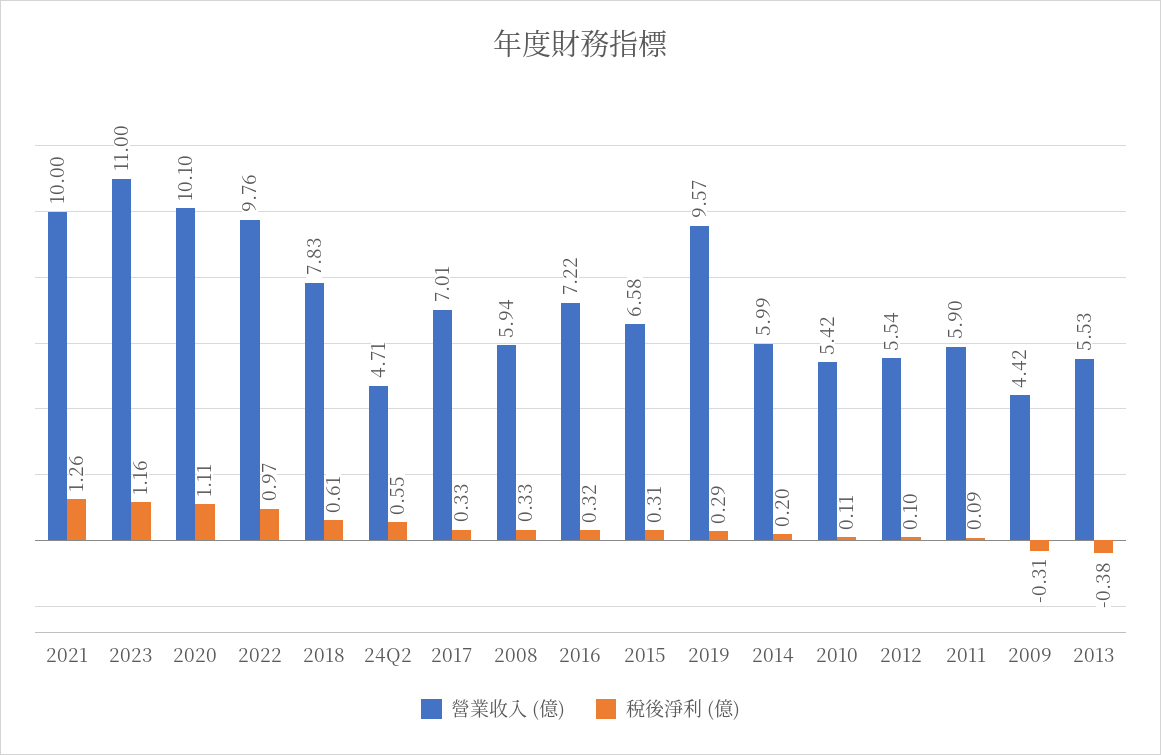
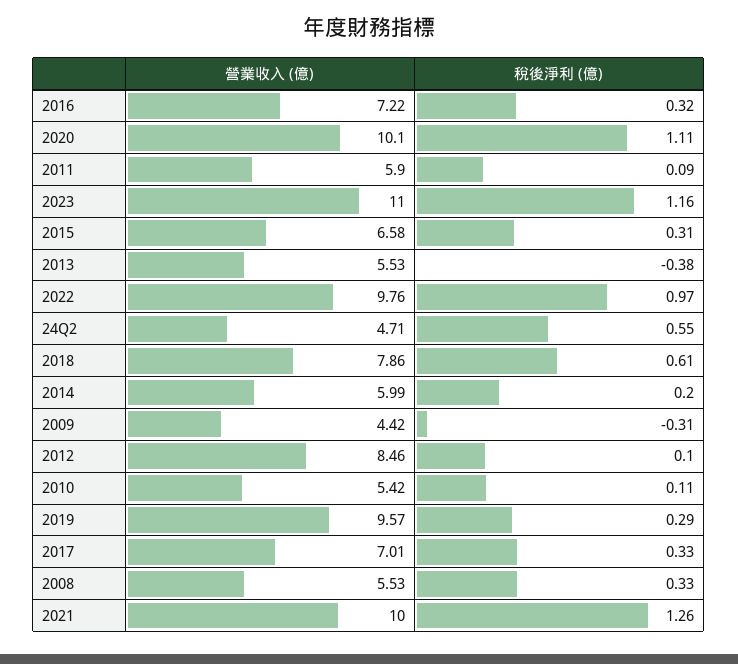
  {
    "營業收入 (億)": {
      "2021": 10,
      "2023": 11,
      "2020": 10.1,
      "2022": 9.76,
-     "2018": 7.83,
+     "2018": 7.86,
      "24Q2": 4.71,
      "2017": 7.01,
-     "2008": 5.94,
+     "2008": 5.53,
      "2016": 7.22,
      "2015": 6.58,
      "2019": 9.57,
      "2014": 5.99,
      "2010": 5.42,
-     "2012": 5.54,
+     "2012": 8.46,
      "2011": 5.9,
      "2009": 4.42,
      "2013": 5.53
    },
    "稅後淨利 (億)": {
      "2021": 1.26,
      "2023": 1.16,
      "2020": 1.11,
      "2022": 0.97,
      "2018": 0.61,
      "24Q2": 0.55,
      "2017": 0.33,
      "2008": 0.33,
      "2016": 0.32,
      "2015": 0.31,
      "2019": 0.29,
      "2014": 0.2,
      "2010": 0.11,
      "2012": 0.1,
      "2011": 0.09,
      "2009": -0.31,
      "2013": -0.38
    }
  }

